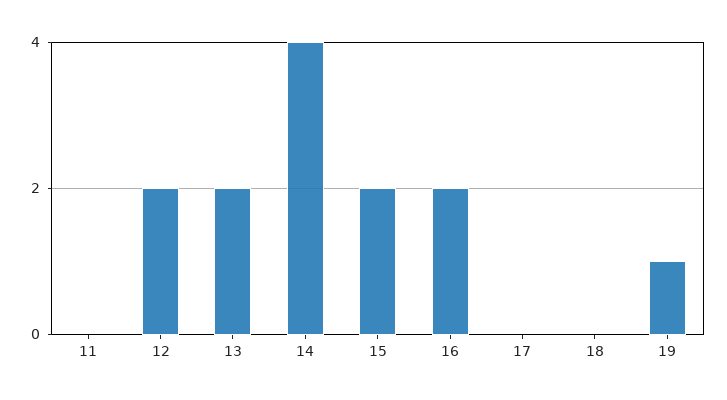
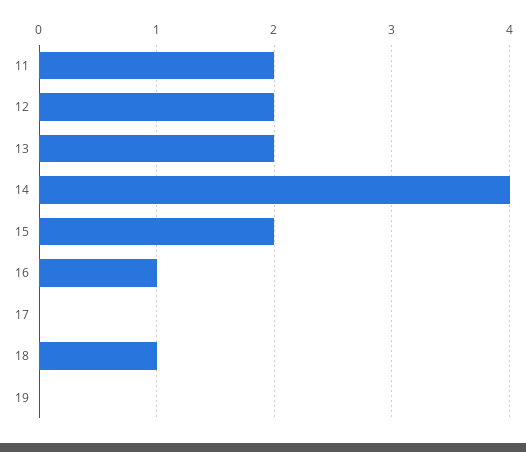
  {
-   "11": 0,
+   "11": 2,
    "12": 2,
    "13": 2,
    "14": 4,
    "15": 2,
-   "16": 2,
+   "16": 1,
    "17": 0,
-   "18": 0,
+   "18": 1,
-   "19": 1
+   "19": 0
  }

